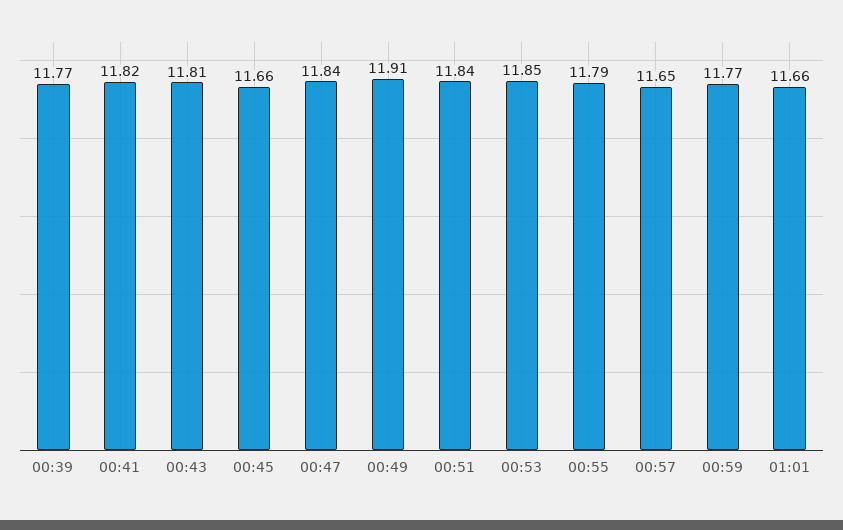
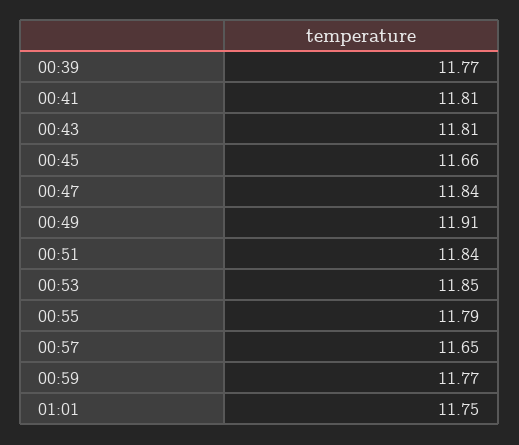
  {
    "00:39": 11.77,
-   "00:41": 11.82,
+   "00:41": 11.81,
    "00:43": 11.81,
    "00:45": 11.66,
    "00:47": 11.84,
    "00:49": 11.91,
    "00:51": 11.84,
    "00:53": 11.85,
    "00:55": 11.79,
    "00:57": 11.65,
    "00:59": 11.77,
-   "01:01": 11.66
+   "01:01": 11.75
  }

